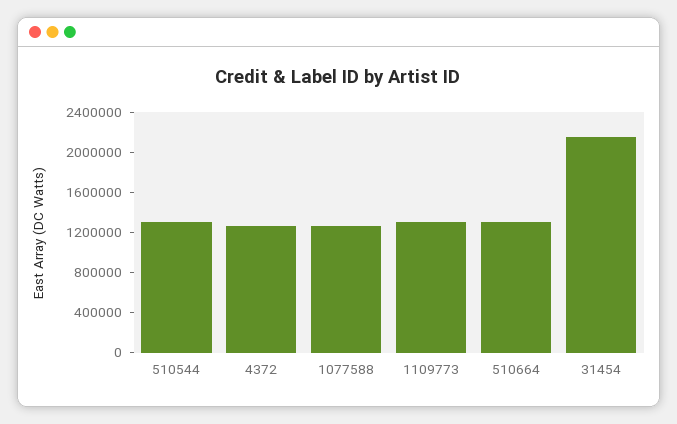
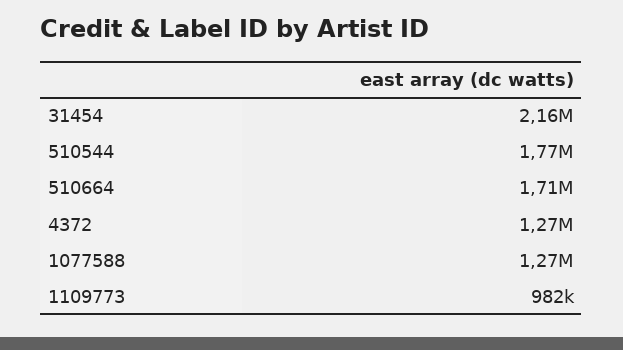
  {
-   "510544": 1300000,
+   "510544": 1770000,
    "4372": 1270000,
    "1077588": 1270000,
-   "1109773": 1300000,
+   "1109773": 982000,
-   "510664": 1300000,
+   "510664": 1710000,
    "31454": 2160000
  }

